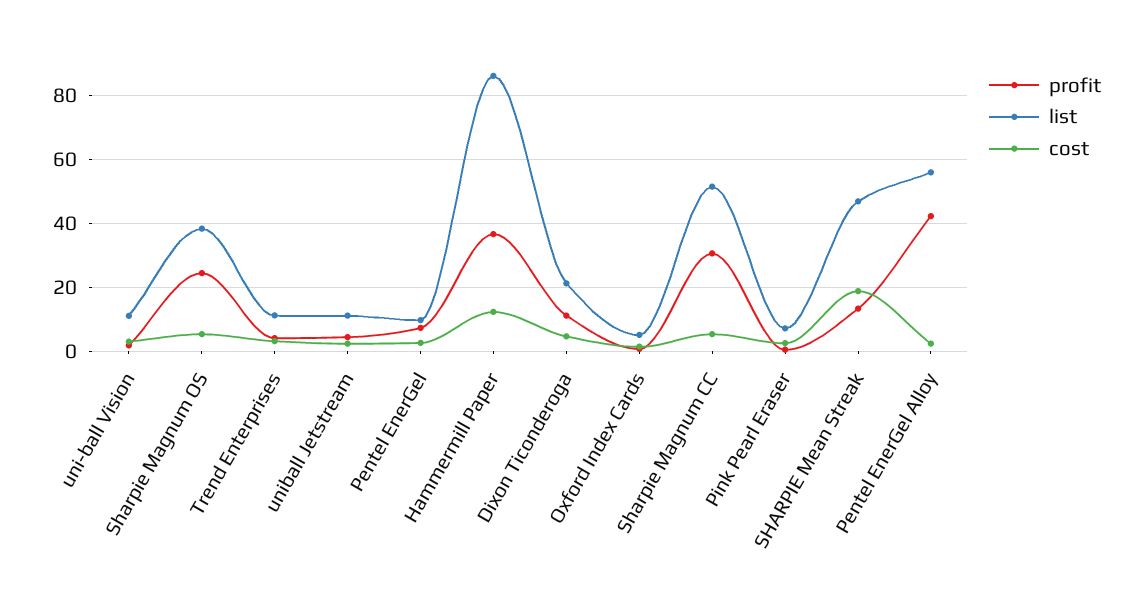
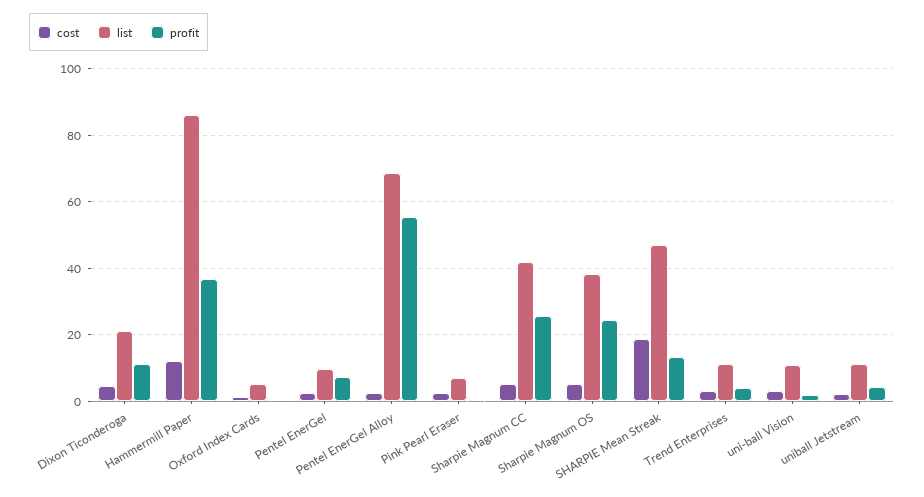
  {
    "profit": {
      "uni-ball Vision": 2,
      "Sharpie Magnum OS": 24,
      "Trend Enterprises": 4,
      "uniball Jetstream": 4,
      "Pentel EnerGel": 8,
      "Hammermill Paper": 36,
      "Dixon Ticonderoga": 12,
      "Oxford Index Cards": 0,
-     "Sharpie Magnum CC": 30,
+     "Sharpie Magnum CC": 26,
      "Pink Pearl Eraser": 0,
      "SHARPIE Mean Streak": 14,
-     "Pentel EnerGel Alloy": 42
+     "Pentel EnerGel Alloy": 56
    },
    "list": {
      "uni-ball Vision": 10,
      "Sharpie Magnum OS": 38,
      "Trend Enterprises": 12,
      "uniball Jetstream": 12,
      "Pentel EnerGel": 10,
      "Hammermill Paper": 86,
      "Dixon Ticonderoga": 22,
      "Oxford Index Cards": 6,
-     "Sharpie Magnum CC": 52,
+     "Sharpie Magnum CC": 42,
      "Pink Pearl Eraser": 8,
      "SHARPIE Mean Streak": 46,
-     "Pentel EnerGel Alloy": 56
+     "Pentel EnerGel Alloy": 68
    },
    "cost": {
      "uni-ball Vision": 4,
      "Sharpie Magnum OS": 6,
      "Trend Enterprises": 4,
      "uniball Jetstream": 2,
      "Pentel EnerGel": 2,
      "Hammermill Paper": 12,
      "Dixon Ticonderoga": 4,
      "Oxford Index Cards": 2,
      "Sharpie Magnum CC": 6,
      "Pink Pearl Eraser": 2,
      "SHARPIE Mean Streak": 18,
      "Pentel EnerGel Alloy": 2
    }
  }

